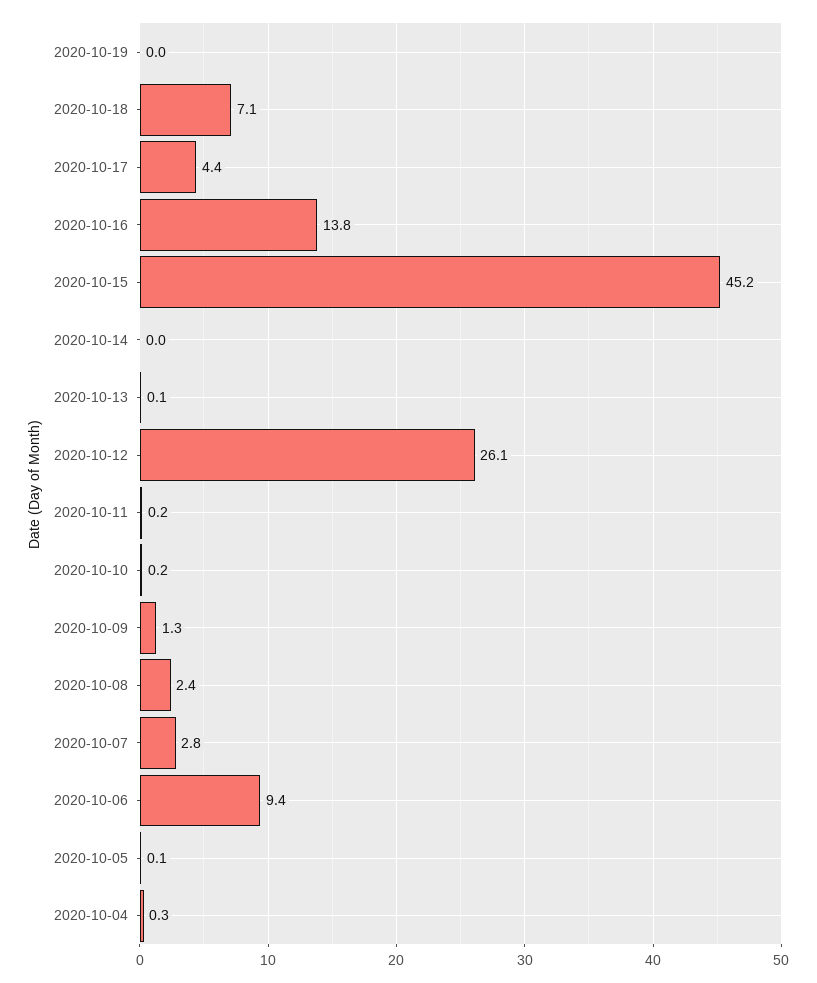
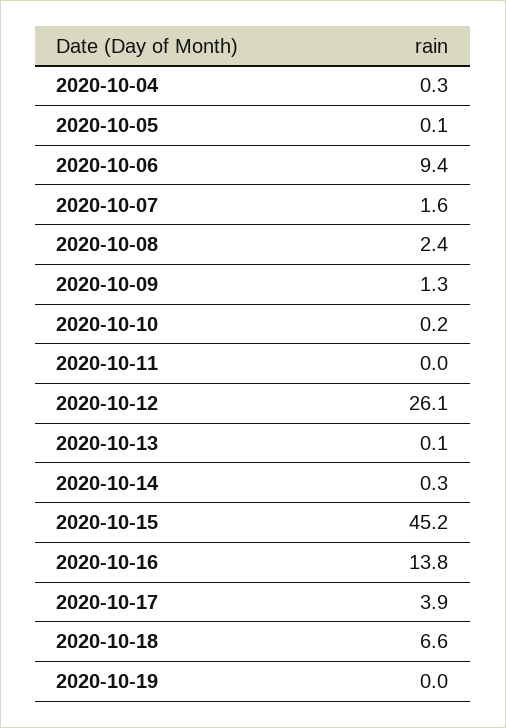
  {
    "2020-10-19": 0,
-   "2020-10-18": 7.1,
+   "2020-10-18": 6.6,
-   "2020-10-17": 4.4,
+   "2020-10-17": 3.9,
    "2020-10-16": 13.8,
    "2020-10-15": 45.2,
-   "2020-10-14": 0,
+   "2020-10-14": 0.3,
    "2020-10-13": 0.1,
    "2020-10-12": 26.1,
-   "2020-10-11": 0.2,
+   "2020-10-11": 0,
    "2020-10-10": 0.2,
    "2020-10-09": 1.3,
    "2020-10-08": 2.4,
-   "2020-10-07": 2.8,
+   "2020-10-07": 1.6,
    "2020-10-06": 9.4,
    "2020-10-05": 0.1,
    "2020-10-04": 0.3
  }

